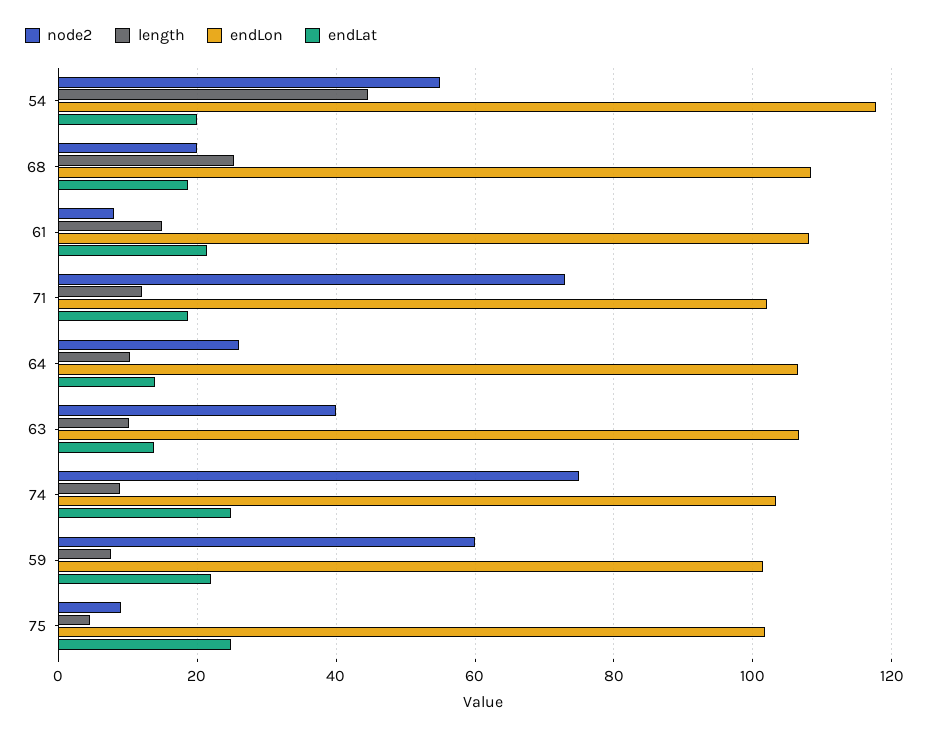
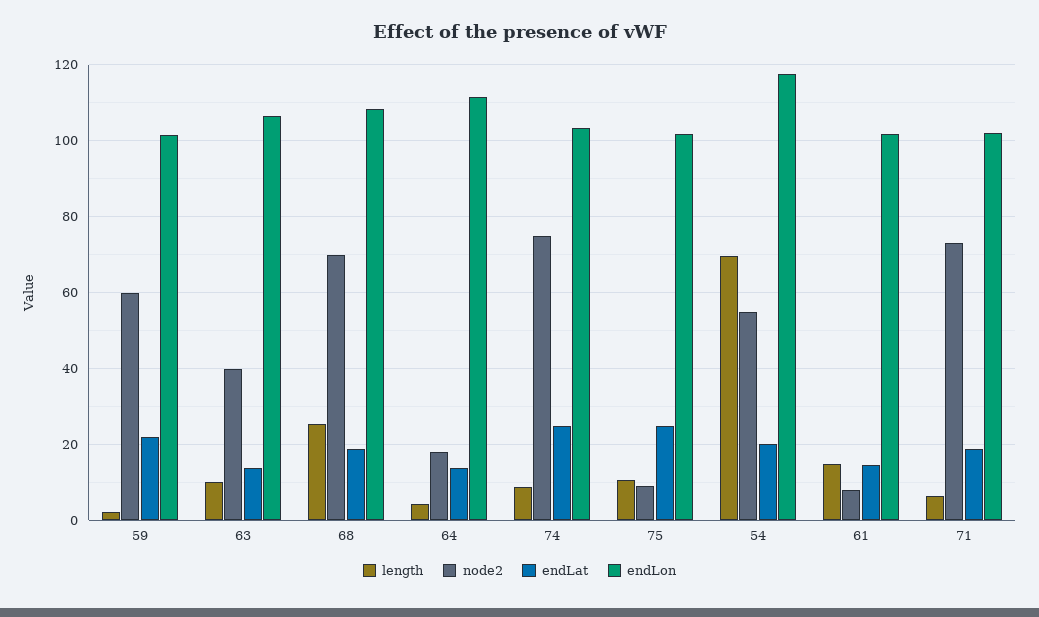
  {
    "node2": {
      "54": 56,
-     "68": 20,
+     "68": 70,
      "61": 8,
      "71": 74,
-     "64": 26,
+     "64": 18,
      "63": 40,
      "74": 76,
      "59": 60,
      "75": 10
    },
    "length": {
-     "54": 44,
+     "54": 70,
      "68": 26,
      "61": 14,
-     "71": 12,
+     "71": 6,
-     "64": 10,
+     "64": 4,
      "63": 10,
      "74": 8,
-     "59": 8,
+     "59": 2,
-     "75": 4
+     "75": 10
    },
    "endLon": {
      "54": 118,
      "68": 108,
-     "61": 108,
+     "61": 102,
      "71": 102,
-     "64": 106,
+     "64": 112,
      "63": 106,
      "74": 104,
      "59": 102,
      "75": 102
    },
    "endLat": {
      "54": 20,
      "68": 18,
-     "61": 22,
+     "61": 14,
      "71": 18,
      "64": 14,
      "63": 14,
      "74": 24,
      "59": 22,
      "75": 24
    }
  }

